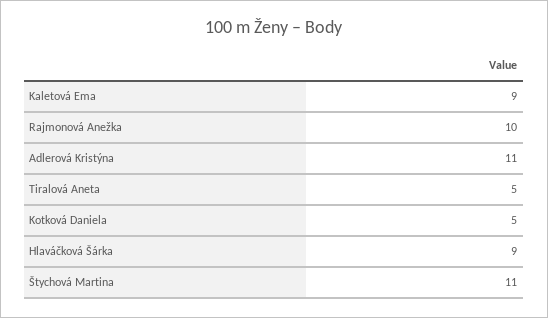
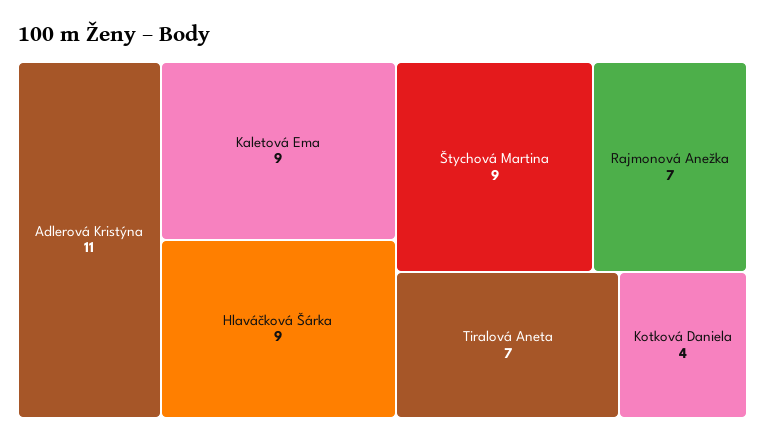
  {
    "Kaletová Ema": 9,
-   "Rajmonová Anežka": 10,
+   "Rajmonová Anežka": 7,
    "Adlerová Kristýna": 11,
-   "Tiralová Aneta": 5,
+   "Tiralová Aneta": 7,
-   "Kotková Daniela": 5,
+   "Kotková Daniela": 4,
    "Hlaváčková Šárka": 9,
-   "Štychová Martina": 11
+   "Štychová Martina": 9
  }

